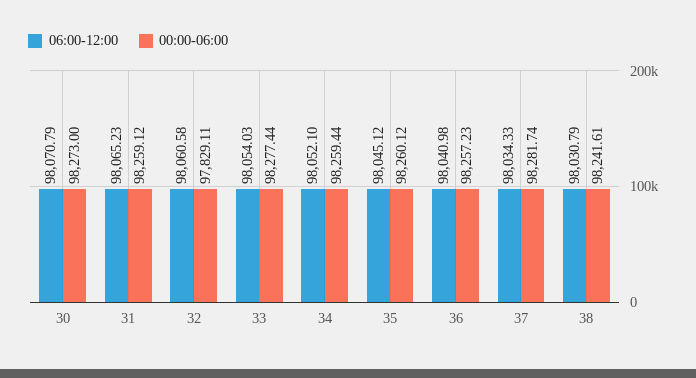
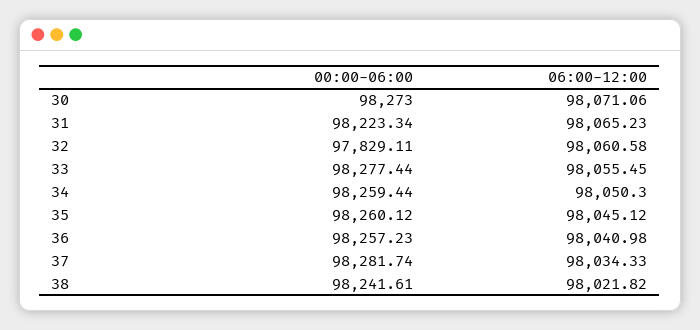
  {
    "06:00-12:00": {
-     "30": 98070.79,
+     "30": 98071.06,
      "31": 98065.23,
      "32": 98060.58,
-     "33": 98054.03,
+     "33": 98055.45,
-     "34": 98052.1,
+     "34": 98050.3,
      "35": 98045.12,
      "36": 98040.98,
      "37": 98034.33,
-     "38": 98030.79
+     "38": 98021.82
    },
    "00:00-06:00": {
      "30": 98273,
-     "31": 98259.12,
+     "31": 98223.34,
      "32": 97829.11,
      "33": 98277.44,
      "34": 98259.44,
      "35": 98260.12,
      "36": 98257.23,
      "37": 98281.74,
      "38": 98241.61
    }
  }

